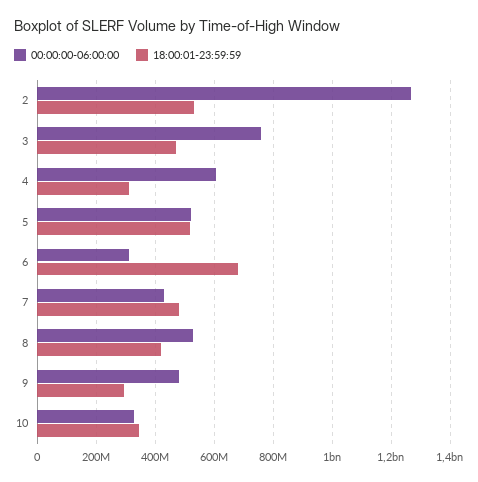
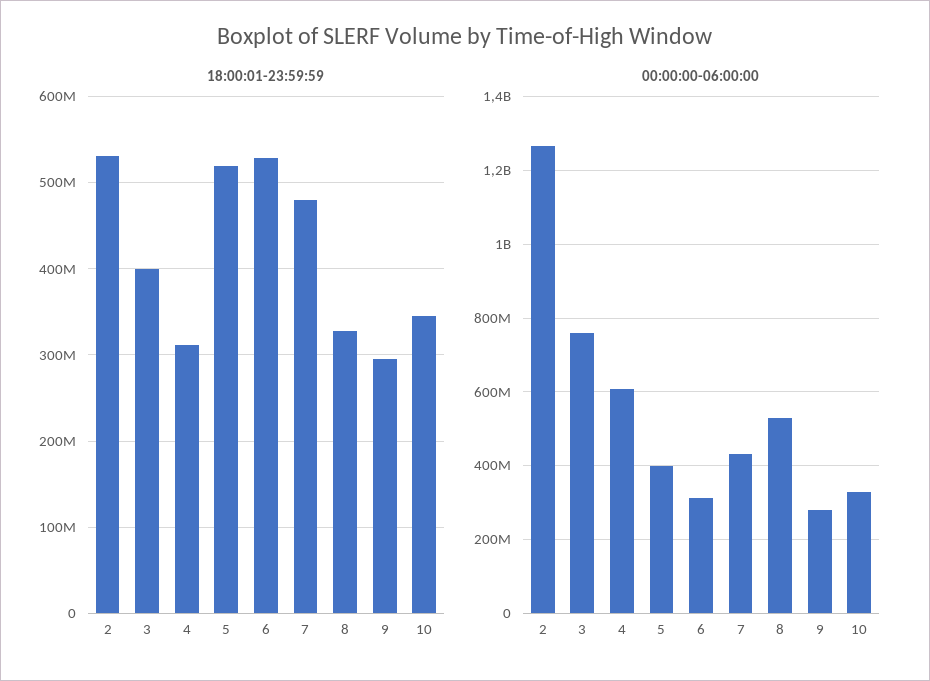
  {
    "00:00:00-06:00:00": {
      "2": 1260000000,
      "3": 760000000,
      "4": 600000000,
-     "5": 525000000,
+     "5": 400000000,
      "6": 320000000,
      "7": 440000000,
      "8": 520000000,
-     "9": 475000000,
+     "9": 280000000,
      "10": 320000000
    },
    "18:00:01-23:59:59": {
      "2": 530000000,
-     "3": 475000000,
+     "3": 400000000,
      "4": 310000000,
      "5": 520000000,
-     "6": 675000000,
+     "6": 530000000,
      "7": 480000000,
-     "8": 425000000,
+     "8": 330000000,
      "9": 300000000,
      "10": 350000000
    }
  }

